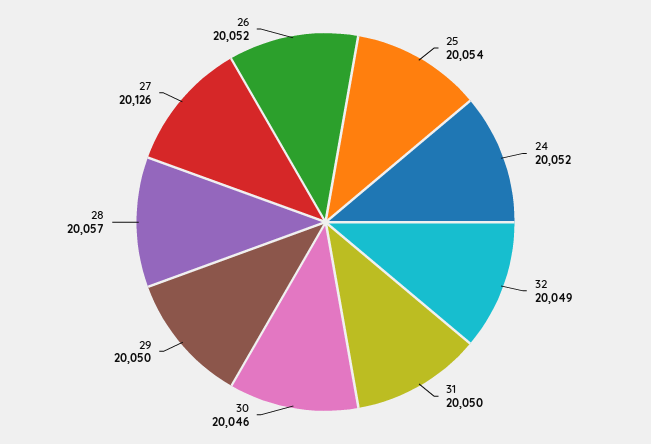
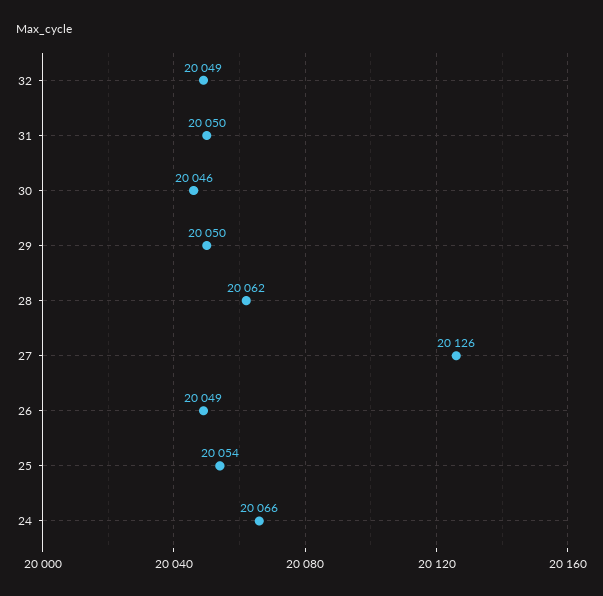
  {
    "25": 20054,
-   "24": 20052,
+   "24": 20066,
    "32": 20049,
    "31": 20050,
    "30": 20046,
    "29": 20050,
-   "28": 20057,
+   "28": 20062,
    "27": 20126,
-   "26": 20052
+   "26": 20049
  }

